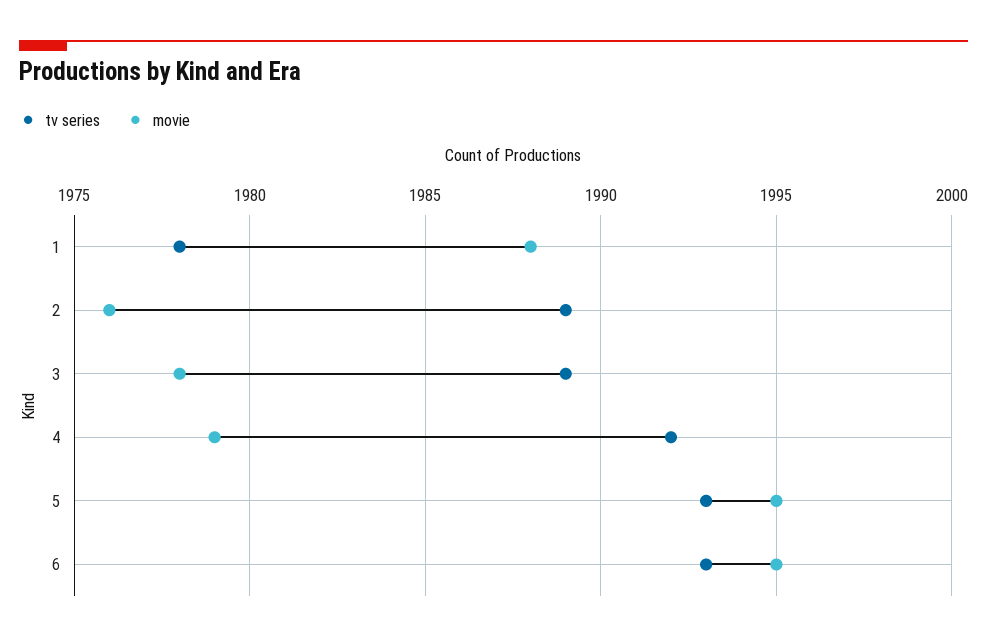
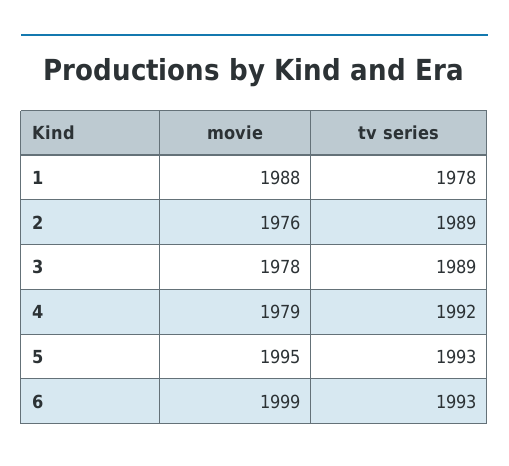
  {
    "tv series": {
      "1": 1978,
      "2": 1989,
      "3": 1989,
      "4": 1992,
      "5": 1993,
      "6": 1993
    },
    "movie": {
      "1": 1988,
      "2": 1976,
      "3": 1978,
      "4": 1979,
      "5": 1995,
-     "6": 1995
+     "6": 1999
    }
  }

